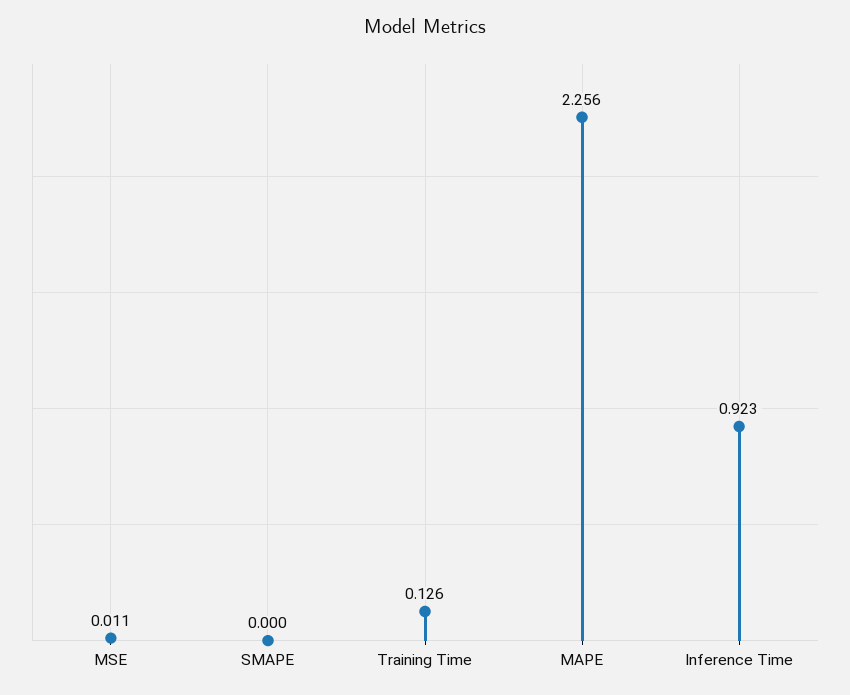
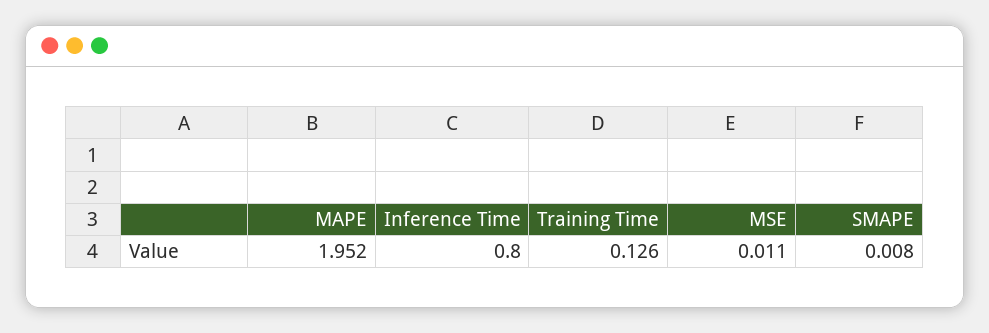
  {
    "MSE": 0.011,
-   "SMAPE": 0,
+   "SMAPE": 0.008,
    "Training Time": 0.126,
-   "MAPE": 2.256,
+   "MAPE": 1.952,
-   "Inference Time": 0.923
+   "Inference Time": 0.8
  }

